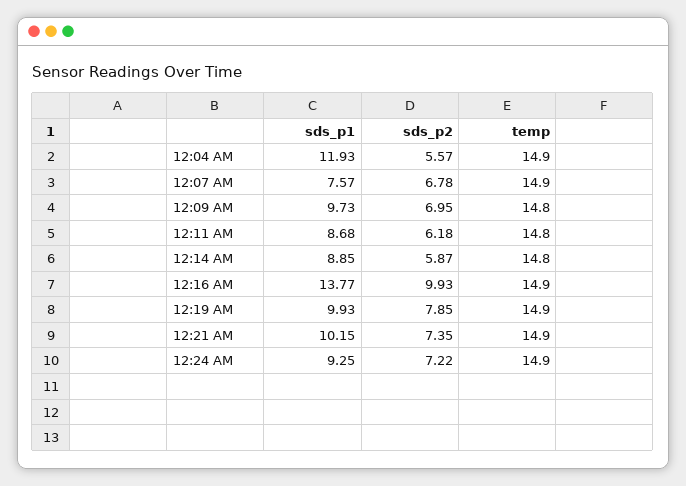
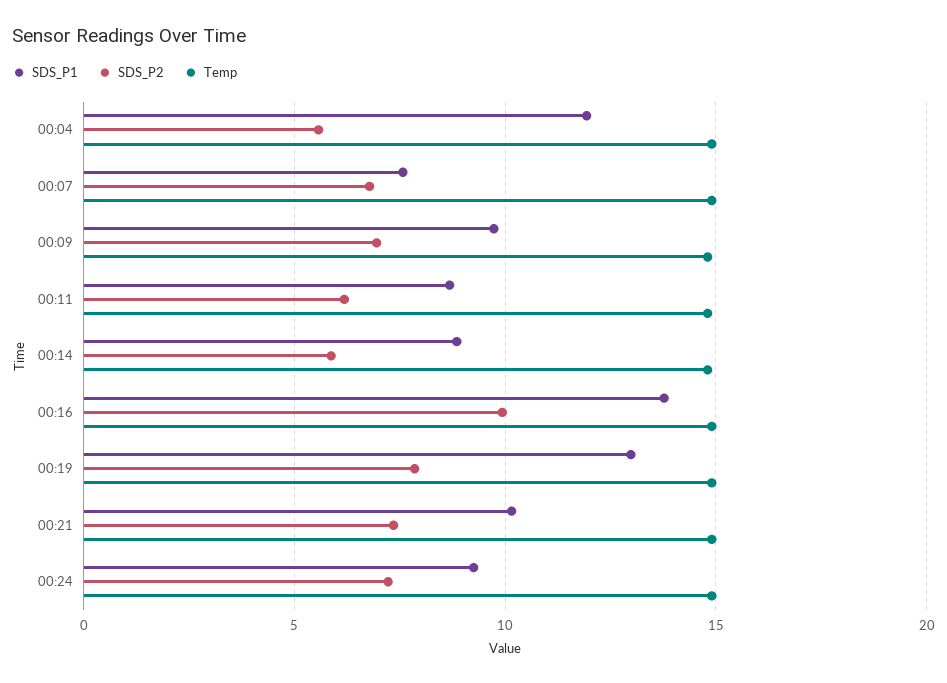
  {
    "sds_p1": {
      "12:04 AM": 11.93,
      "12:07 AM": 7.57,
      "12:09 AM": 9.73,
      "12:11 AM": 8.68,
      "12:14 AM": 8.85,
      "12:16 AM": 13.77,
-     "12:19 AM": 9.93,
+     "12:19 AM": 13,
      "12:21 AM": 10.15,
      "12:24 AM": 9.25
    },
    "sds_p2": {
      "12:04 AM": 5.57,
      "12:07 AM": 6.78,
      "12:09 AM": 6.95,
      "12:11 AM": 6.18,
      "12:14 AM": 5.87,
      "12:16 AM": 9.93,
      "12:19 AM": 7.85,
      "12:21 AM": 7.35,
      "12:24 AM": 7.22
    },
    "temp": {
      "12:04 AM": 14.9,
      "12:07 AM": 14.9,
      "12:09 AM": 14.8,
      "12:11 AM": 14.8,
      "12:14 AM": 14.8,
      "12:16 AM": 14.9,
      "12:19 AM": 14.9,
      "12:21 AM": 14.9,
      "12:24 AM": 14.9
    }
  }

